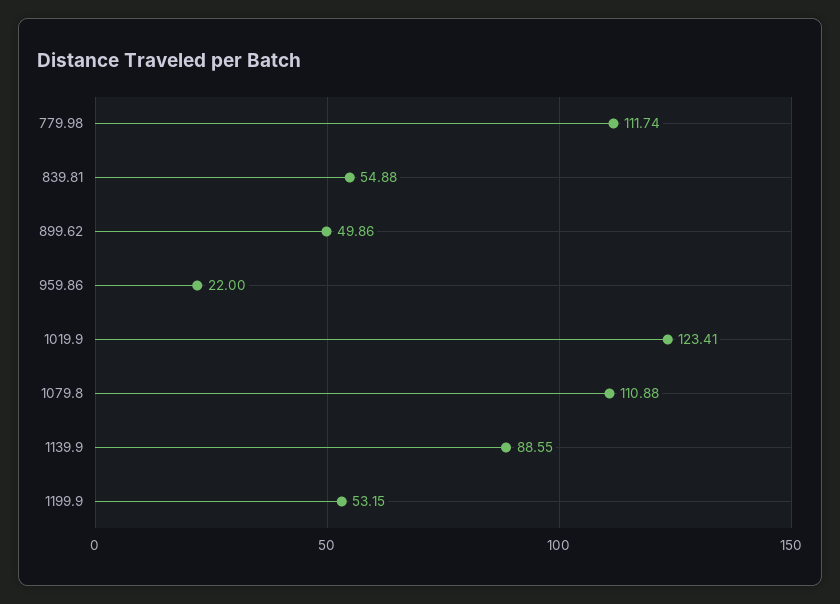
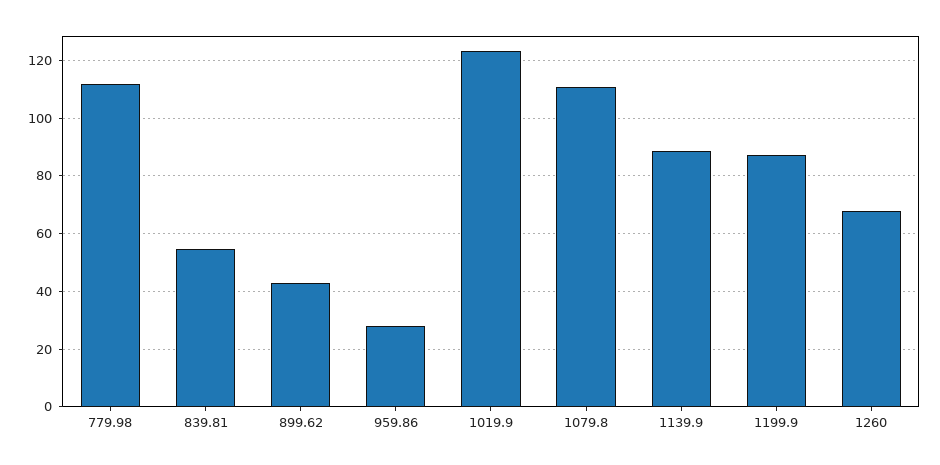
  {
    "779.98": 111.74,
    "839.81": 54.88,
-   "899.62": 49.86,
+   "899.62": 42.5,
-   "959.86": 22,
+   "959.86": 27.5,
    "1019.9": 123.41,
    "1079.8": 110.88,
    "1139.9": 88.55,
-   "1199.9": 53.15
+   "1199.9": 87.5,
+   "1260": 67.5
  }

